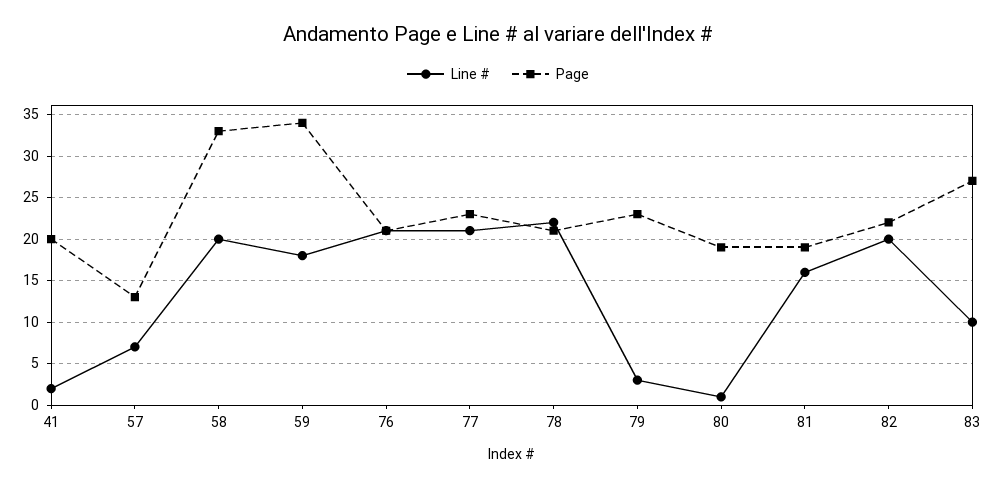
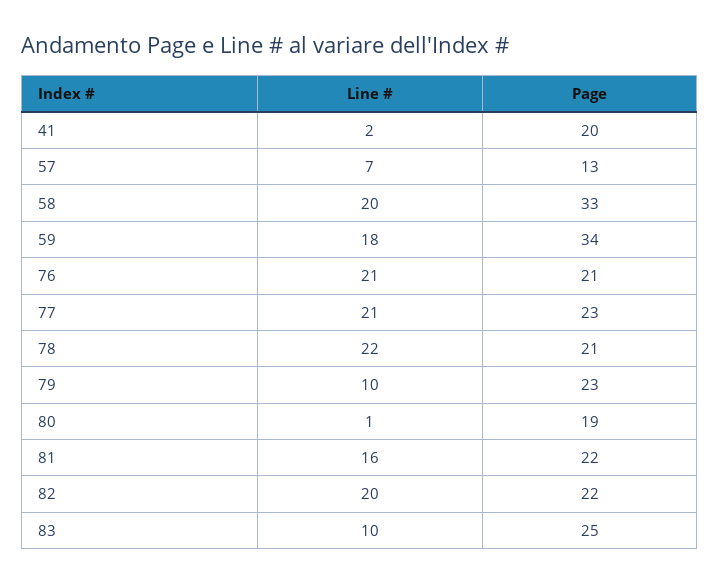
  {
    "Line #": {
      "41": 2,
      "57": 7,
      "58": 20,
      "59": 18,
      "76": 21,
      "77": 21,
      "78": 22,
-     "79": 3,
+     "79": 10,
      "80": 1,
      "81": 16,
      "82": 20,
      "83": 10
    },
    "Page": {
      "41": 20,
      "57": 13,
      "58": 33,
      "59": 34,
      "76": 21,
      "77": 23,
      "78": 21,
      "79": 23,
      "80": 19,
-     "81": 19,
+     "81": 22,
      "82": 22,
-     "83": 27
+     "83": 25
    }
  }

